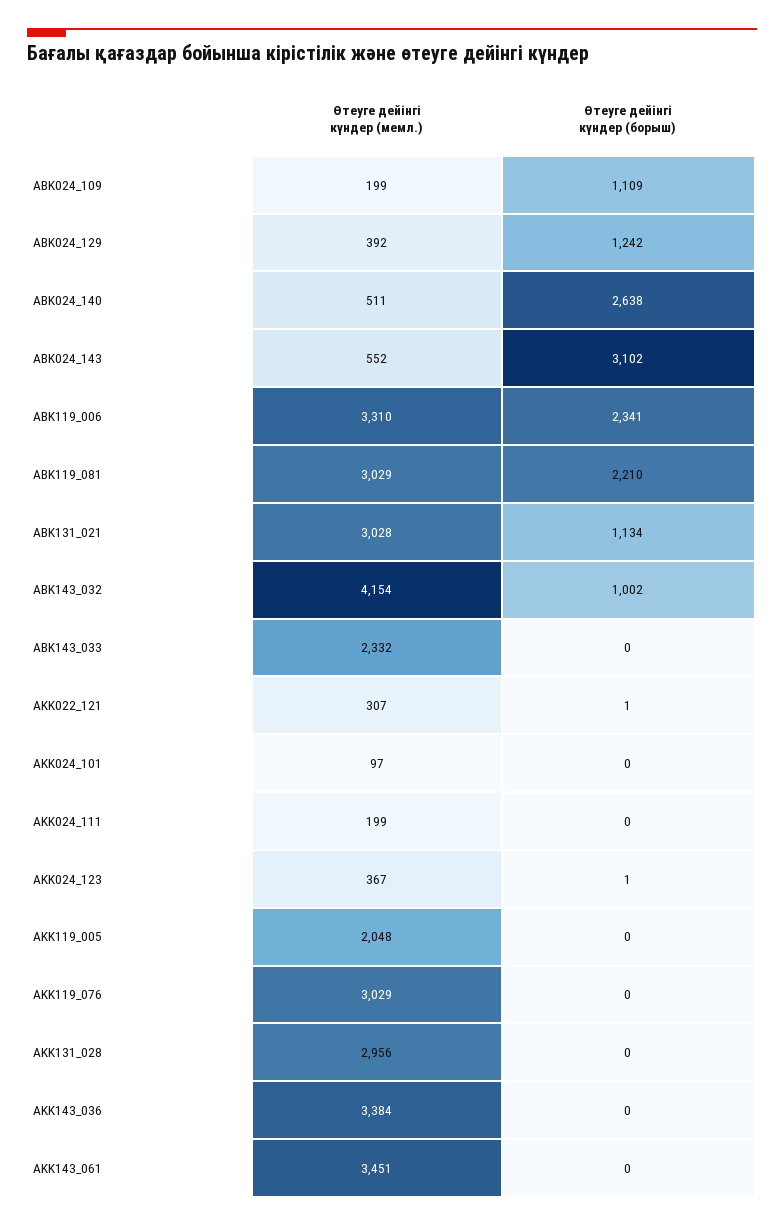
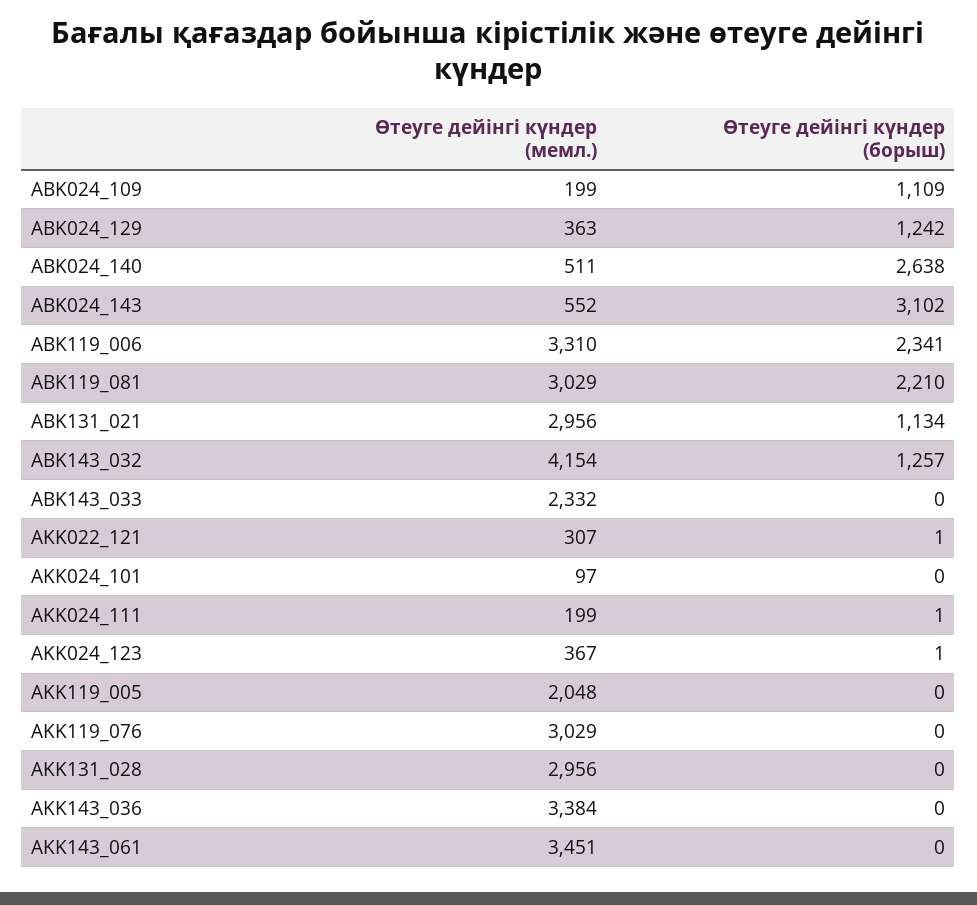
  {
    "Өтеуге дейінгі күндер (мемл.)": {
      "ABK024_109": 199,
-     "ABK024_129": 392,
+     "ABK024_129": 363,
      "ABK024_140": 511,
      "ABK024_143": 552,
      "ABK119_006": 3310,
      "ABK119_081": 3029,
-     "ABK131_021": 3028,
+     "ABK131_021": 2956,
      "ABK143_032": 4154,
      "ABK143_033": 2332,
      "AKK022_121": 307,
      "AKK024_101": 97,
      "AKK024_111": 199,
      "AKK024_123": 367,
      "AKK119_005": 2048,
      "AKK119_076": 3029,
      "AKK131_028": 2956,
      "AKK143_036": 3384,
      "AKK143_061": 3451
    },
    "Өтеуге дейінгі күндер (борыш)": {
      "ABK024_109": 1109,
      "ABK024_129": 1242,
      "ABK024_140": 2638,
      "ABK024_143": 3102,
      "ABK119_006": 2341,
      "ABK119_081": 2210,
      "ABK131_021": 1134,
-     "ABK143_032": 1002,
+     "ABK143_032": 1257,
      "ABK143_033": 0,
      "AKK022_121": 1,
      "AKK024_101": 0,
-     "AKK024_111": 0,
+     "AKK024_111": 1,
      "AKK024_123": 1,
      "AKK119_005": 0,
      "AKK119_076": 0,
      "AKK131_028": 0,
      "AKK143_036": 0,
      "AKK143_061": 0
    }
  }

